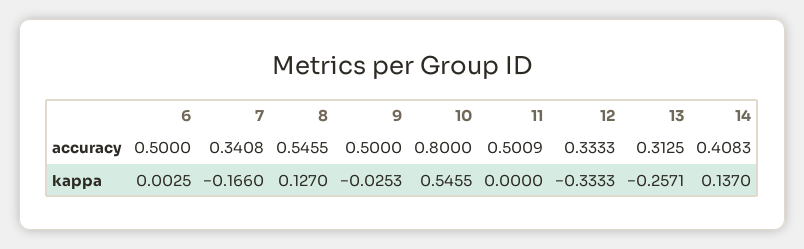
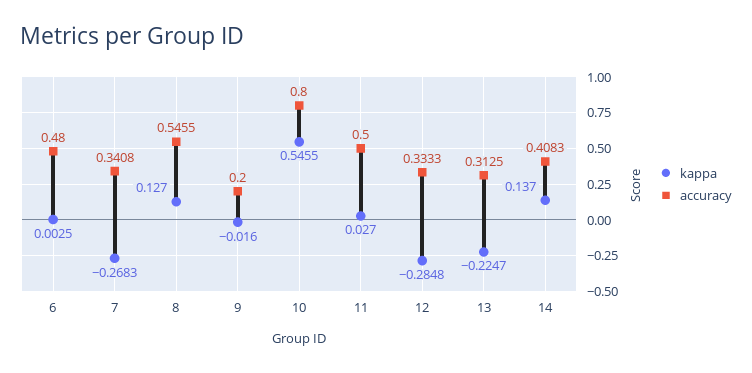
  {
    "accuracy": {
-     "6": 0.5,
+     "6": 0.48,
      "7": 0.3408,
      "8": 0.5455,
-     "9": 0.5,
+     "9": 0.2,
      "10": 0.8,
-     "11": 0.5009,
+     "11": 0.5,
      "12": 0.3333,
      "13": 0.3125,
      "14": 0.4083
    },
    "kappa": {
      "6": 0.0025,
-     "7": -0.166,
+     "7": -0.2683,
      "8": 0.127,
-     "9": -0.0253,
+     "9": -0.016,
      "10": 0.5455,
-     "11": 0,
+     "11": 0.027,
-     "12": -0.3333,
+     "12": -0.2848,
-     "13": -0.2571,
+     "13": -0.2247,
      "14": 0.137
    }
  }

